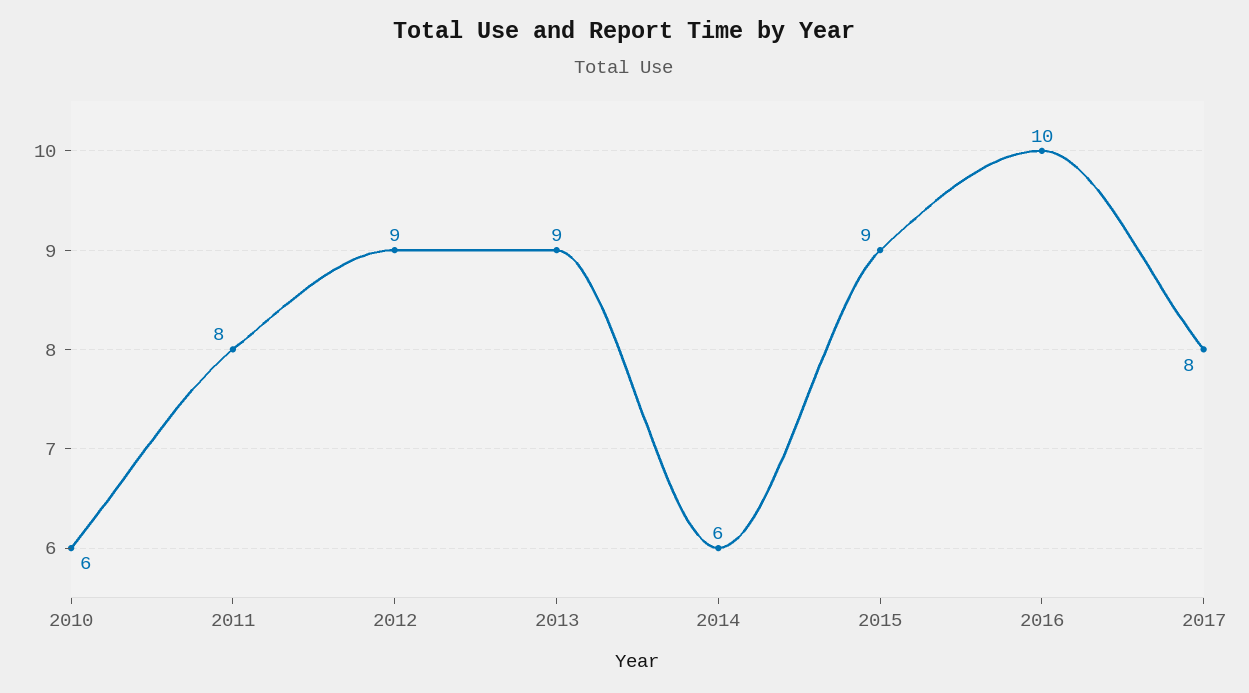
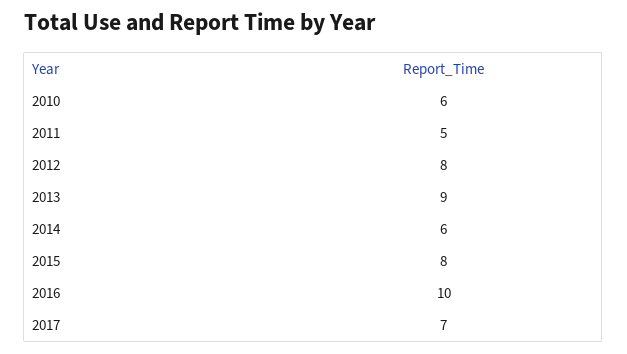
  {
    "2010": 6,
-   "2011": 8,
+   "2011": 5,
-   "2012": 9,
+   "2012": 8,
    "2013": 9,
    "2014": 6,
-   "2015": 9,
+   "2015": 8,
    "2016": 10,
-   "2017": 8
+   "2017": 7
  }

